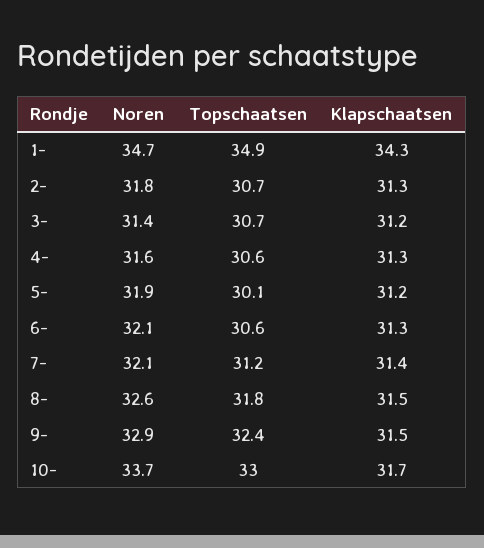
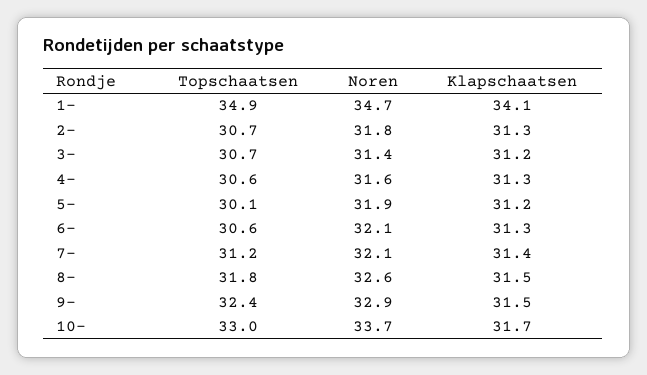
  {
    "Noren": {
      "1-": 34.7,
      "2-": 31.8,
      "3-": 31.4,
      "4-": 31.6,
      "5-": 31.9,
      "6-": 32.1,
      "7-": 32.1,
      "8-": 32.6,
      "9-": 32.9,
      "10-": 33.7
    },
    "Topschaatsen": {
      "1-": 34.9,
      "2-": 30.7,
      "3-": 30.7,
      "4-": 30.6,
      "5-": 30.1,
      "6-": 30.6,
      "7-": 31.2,
      "8-": 31.8,
      "9-": 32.4,
      "10-": 33
    },
    "Klapschaatsen": {
-     "1-": 34.3,
+     "1-": 34.1,
      "2-": 31.3,
      "3-": 31.2,
      "4-": 31.3,
      "5-": 31.2,
      "6-": 31.3,
      "7-": 31.4,
      "8-": 31.5,
      "9-": 31.5,
      "10-": 31.7
    }
  }

